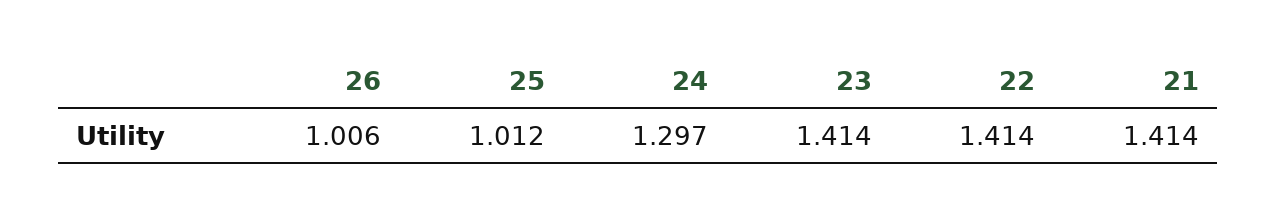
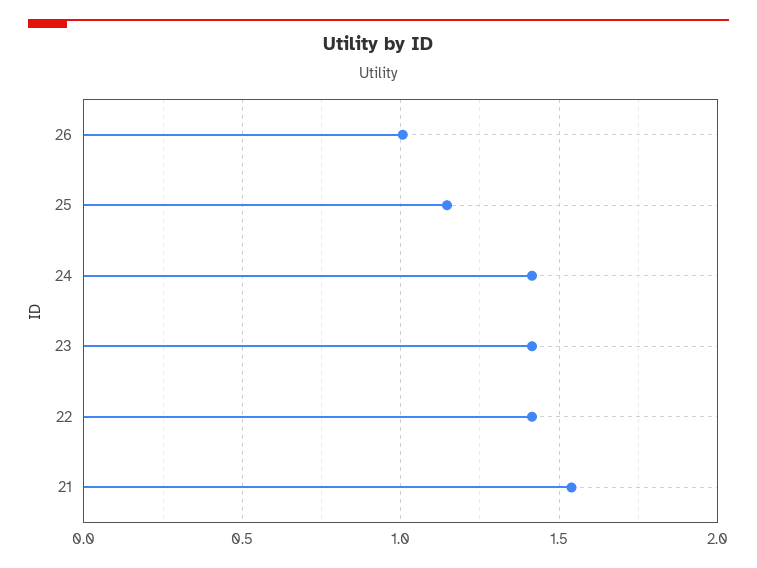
  {
    "26": 1.006,
-   "25": 1.012,
+   "25": 1.15,
-   "24": 1.297,
+   "24": 1.4,
    "23": 1.414,
    "22": 1.414,
-   "21": 1.414
+   "21": 1.55
  }

